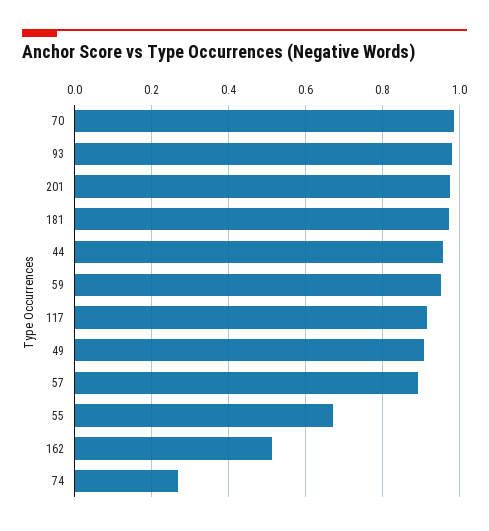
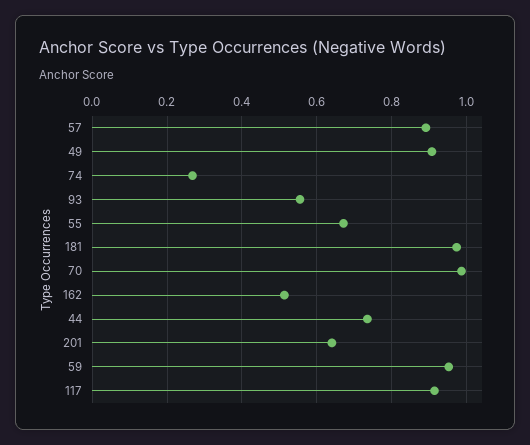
  {
    "70": 0.98,
-   "93": 0.98,
+   "93": 0.56,
-   "201": 0.98,
+   "201": 0.64,
    "181": 0.98,
-   "44": 0.96,
+   "44": 0.74,
    "59": 0.96,
    "117": 0.92,
    "49": 0.9,
    "57": 0.9,
    "55": 0.68,
    "162": 0.52,
    "74": 0.26
  }

